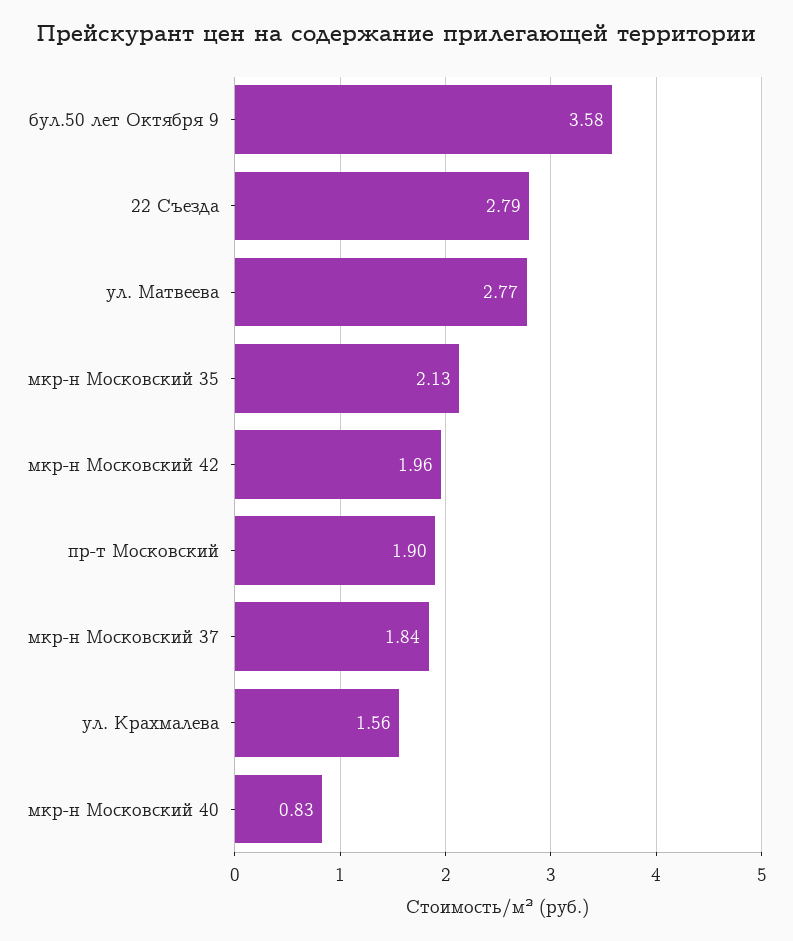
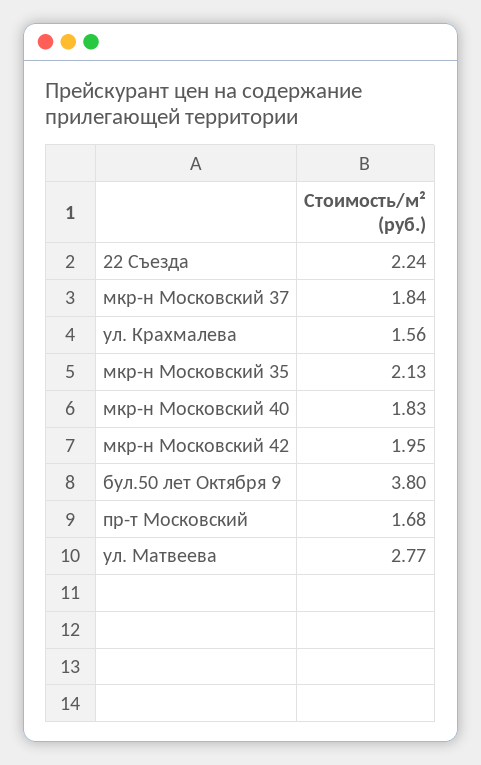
  {
-   "бул.50 лет Октября 9": 3.58,
+   "бул.50 лет Октября 9": 3.8,
-   "22 Съезда": 2.79,
+   "22 Съезда": 2.24,
    "ул. Матвеева": 2.77,
    "мкр-н Московский 35": 2.13,
-   "мкр-н Московский 42": 1.96,
+   "мкр-н Московский 42": 1.95,
-   "пр-т Московский": 1.9,
+   "пр-т Московский": 1.68,
    "мкр-н Московский 37": 1.84,
    "ул. Крахмалева": 1.56,
-   "мкр-н Московский 40": 0.83
+   "мкр-н Московский 40": 1.83
  }

